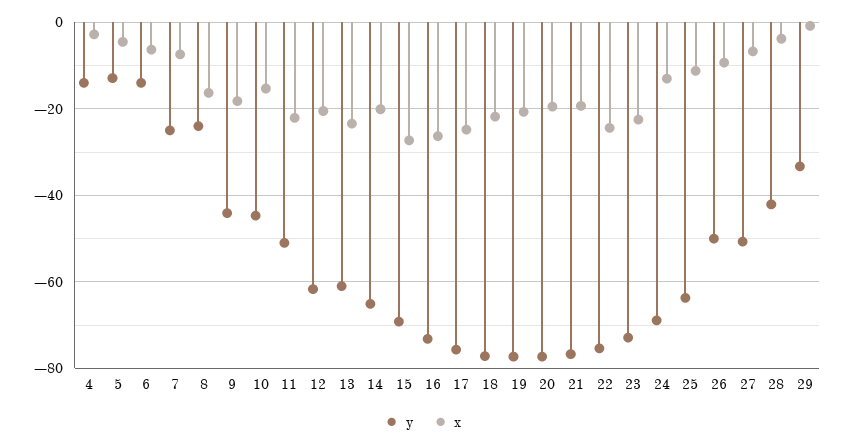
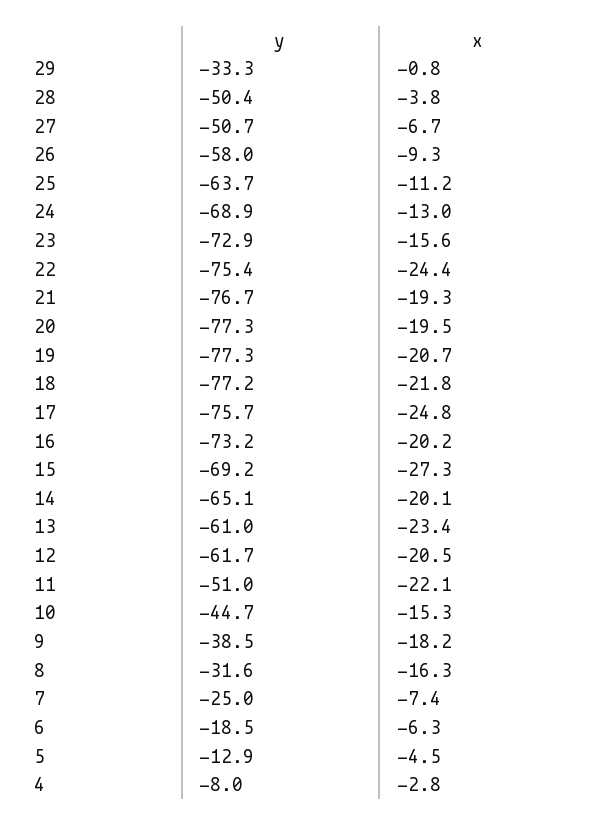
  {
    "y": {
-     "4": -14,
+     "4": -8,
      "5": -12.9,
-     "6": -14,
+     "6": -18.5,
      "7": -25,
-     "8": -24,
+     "8": -31.6,
-     "9": -44,
+     "9": -38.5,
      "10": -44.7,
      "11": -51,
      "12": -61.7,
      "13": -61,
      "14": -65.1,
      "15": -69.2,
      "16": -73.2,
      "17": -75.7,
      "18": -77.2,
      "19": -77.3,
      "20": -77.3,
      "21": -76.7,
      "22": -75.4,
      "23": -72.9,
      "24": -68.9,
      "25": -63.7,
-     "26": -50,
+     "26": -58,
      "27": -50.7,
-     "28": -42,
+     "28": -50.4,
      "29": -33.3
    },
    "x": {
      "4": -2.8,
      "5": -4.5,
      "6": -6.3,
      "7": -7.4,
      "8": -16.3,
      "9": -18.2,
      "10": -15.3,
      "11": -22.1,
      "12": -20.5,
      "13": -23.4,
      "14": -20.1,
      "15": -27.3,
-     "16": -26,
+     "16": -20.2,
      "17": -24.8,
      "18": -21.8,
      "19": -20.7,
      "20": -19.5,
      "21": -19.3,
      "22": -24.4,
-     "23": -22,
+     "23": -15.6,
      "24": -13,
      "25": -11.2,
      "26": -9.3,
      "27": -6.7,
      "28": -3.8,
      "29": -0.8
    }
  }

